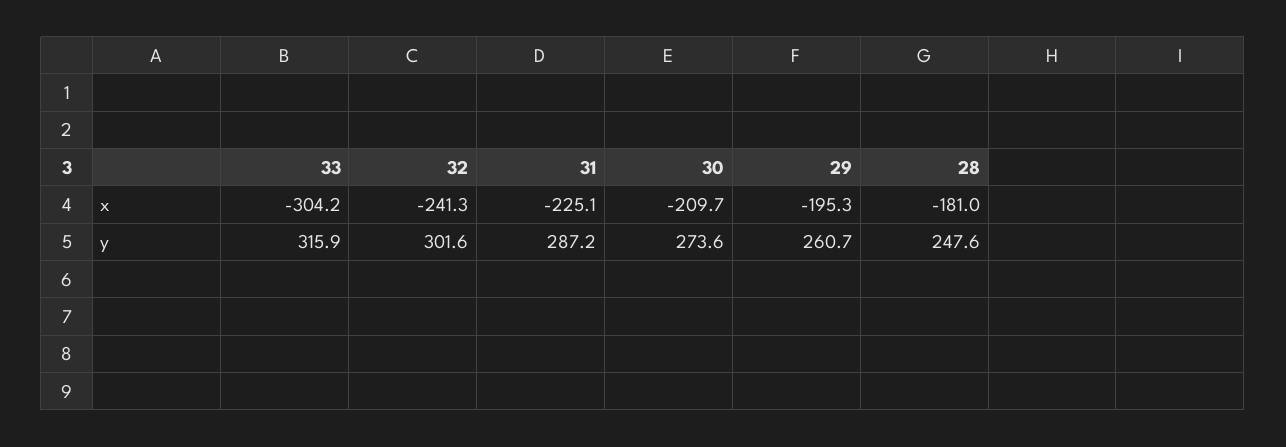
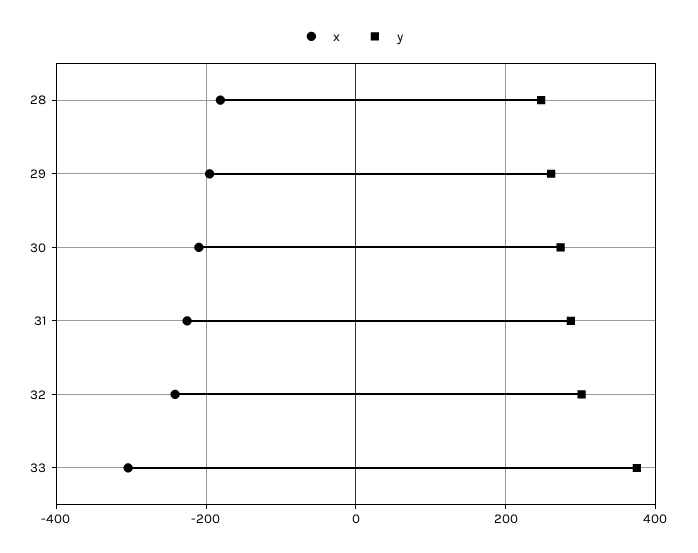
  {
    "x": {
      "33": -304.2,
      "32": -241.3,
      "31": -225.1,
      "30": -209.7,
      "29": -195.3,
      "28": -181
    },
    "y": {
-     "33": 315.9,
+     "33": 380,
      "32": 301.6,
      "31": 287.2,
      "30": 273.6,
      "29": 260.7,
      "28": 247.6
    }
  }

